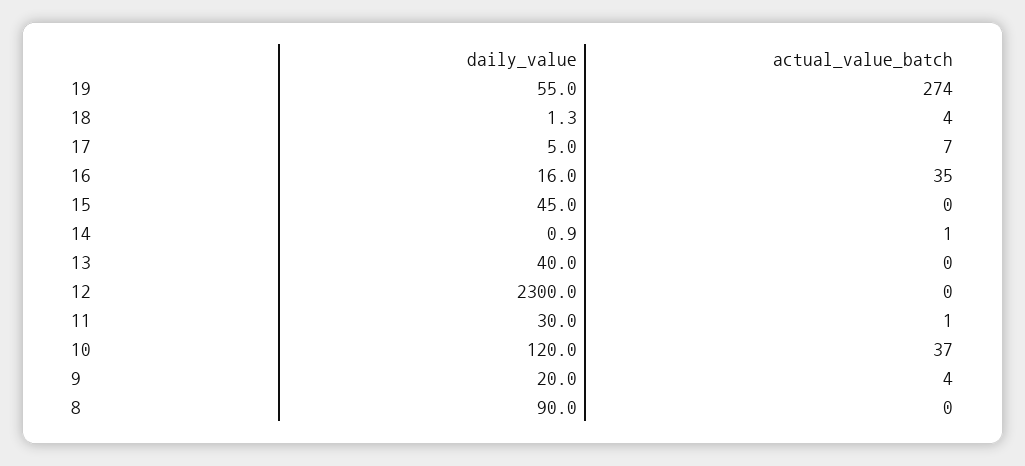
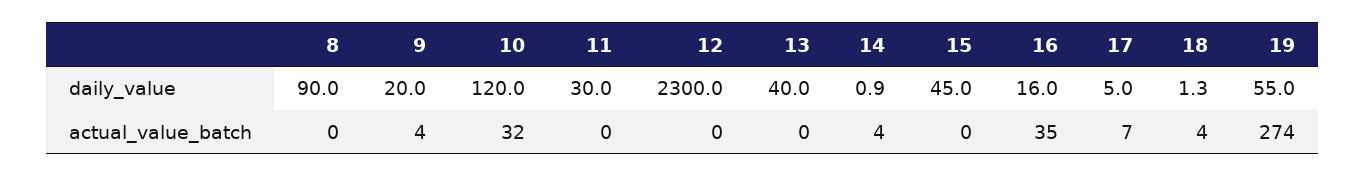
  {
    "daily_value": {
      "19": 55,
      "18": 1.3,
      "17": 5,
      "16": 16,
      "15": 45,
      "14": 0.9,
      "13": 40,
      "12": 2300,
      "11": 30,
      "10": 120,
      "9": 20,
      "8": 90
    },
    "actual_value_batch": {
      "19": 274,
      "18": 4,
      "17": 7,
      "16": 35,
      "15": 0,
-     "14": 1,
+     "14": 4,
      "13": 0,
      "12": 0,
-     "11": 1,
+     "11": 0,
-     "10": 37,
+     "10": 32,
      "9": 4,
      "8": 0
    }
  }

